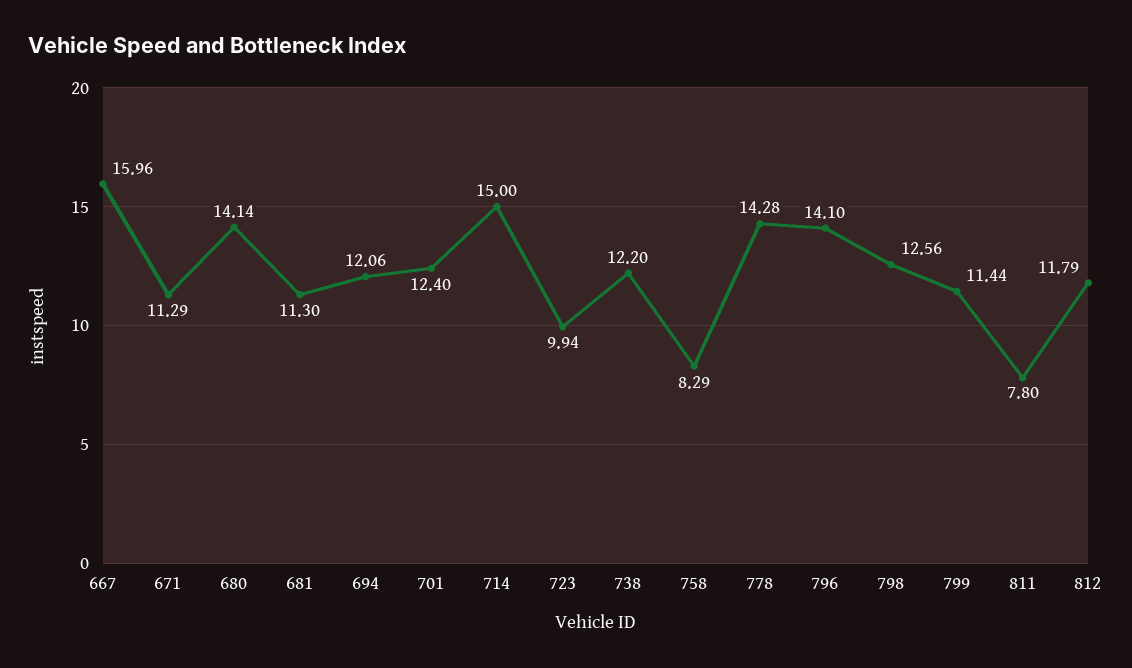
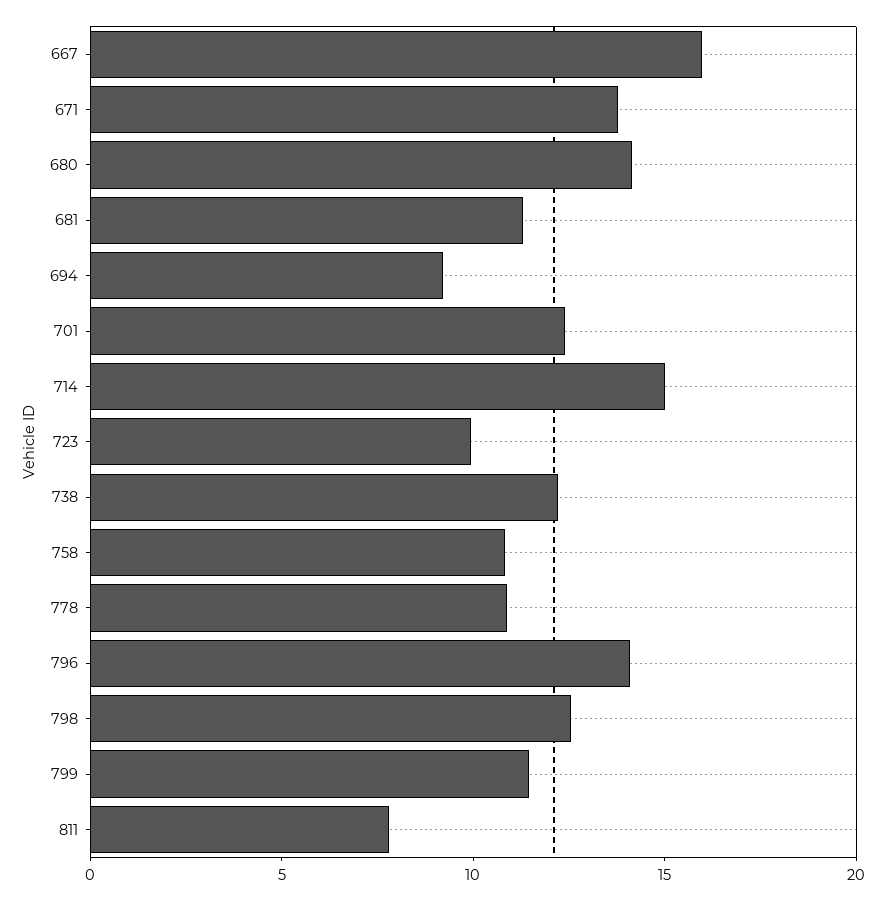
  {
    "667": 15.96,
-   "671": 11.29,
+   "671": 14,
    "680": 14.14,
    "681": 11.3,
-   "694": 12.06,
+   "694": 9,
    "701": 12.4,
    "714": 15,
    "723": 9.94,
    "738": 12.2,
-   "758": 8.29,
+   "758": 11,
-   "778": 14.28,
+   "778": 11,
    "796": 14.1,
    "798": 12.56,
    "799": 11.44,
-   "811": 7.8,
+   "811": 7.8
-   "812": 11.79
  }

